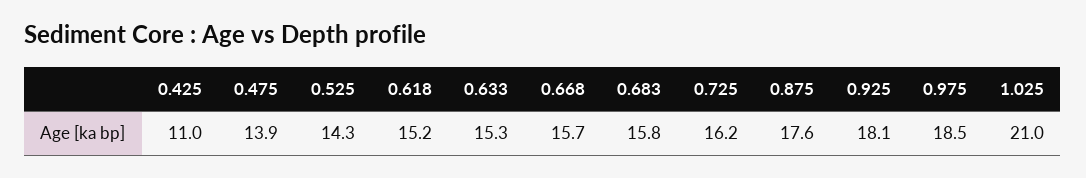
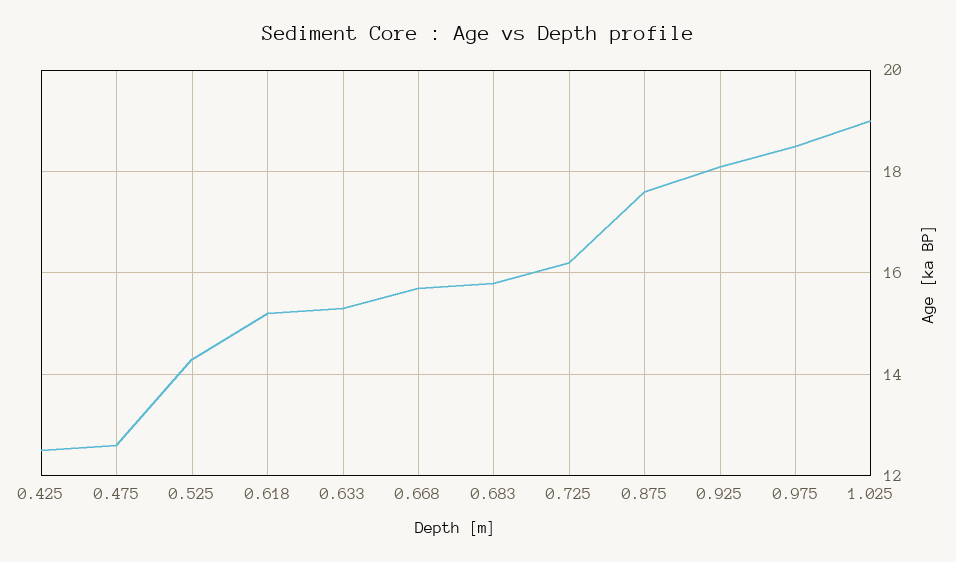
  {
-   "0.425": 11,
+   "0.425": 12.5,
-   "0.475": 13.9,
+   "0.475": 12.5,
    "0.525": 14.3,
    "0.618": 15.2,
    "0.633": 15.3,
    "0.668": 15.7,
    "0.683": 15.8,
    "0.725": 16.2,
    "0.875": 17.6,
    "0.925": 18.1,
    "0.975": 18.5,
-   "1.025": 21
+   "1.025": 19
  }

